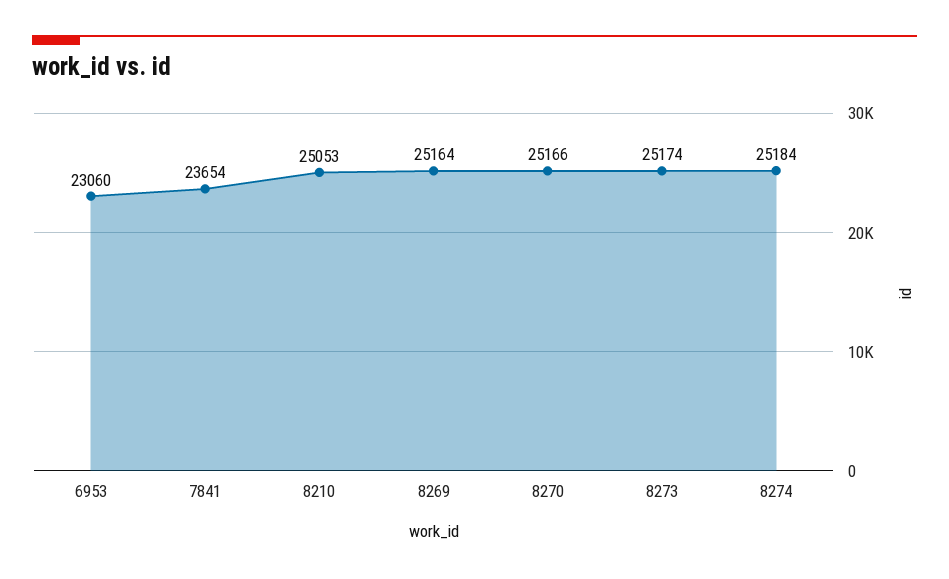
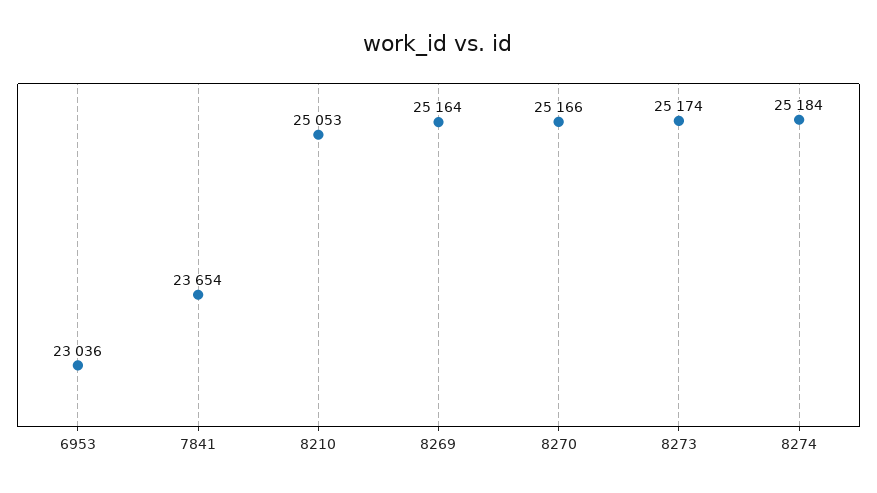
  {
-   "6953": 23060,
+   "6953": 23036,
    "7841": 23654,
    "8210": 25053,
    "8269": 25164,
    "8270": 25166,
    "8273": 25174,
    "8274": 25184
  }

